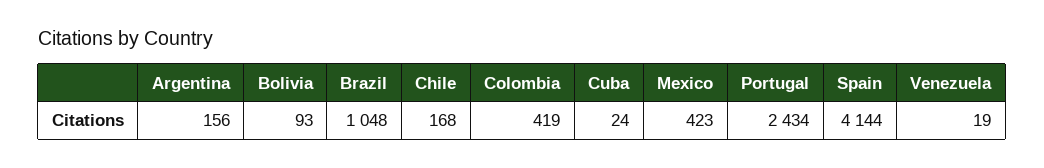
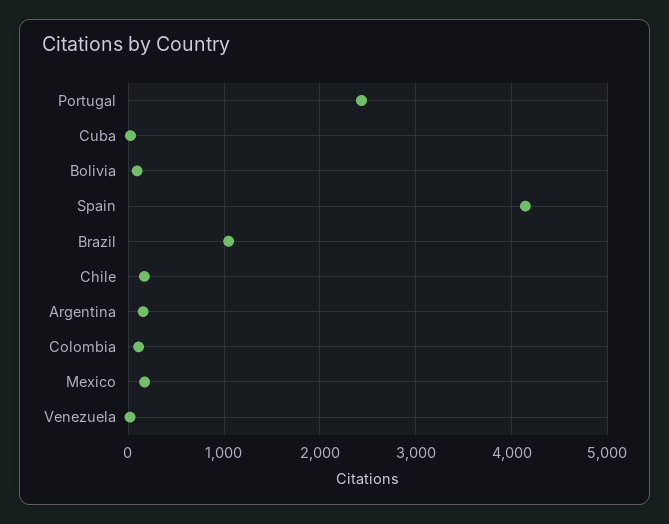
  {
    "Argentina": 156,
    "Bolivia": 93,
    "Brazil": 1048,
    "Chile": 168,
-   "Colombia": 419,
+   "Colombia": 100,
    "Cuba": 24,
-   "Mexico": 423,
+   "Mexico": 200,
    "Portugal": 2434,
    "Spain": 4144,
    "Venezuela": 19
  }

